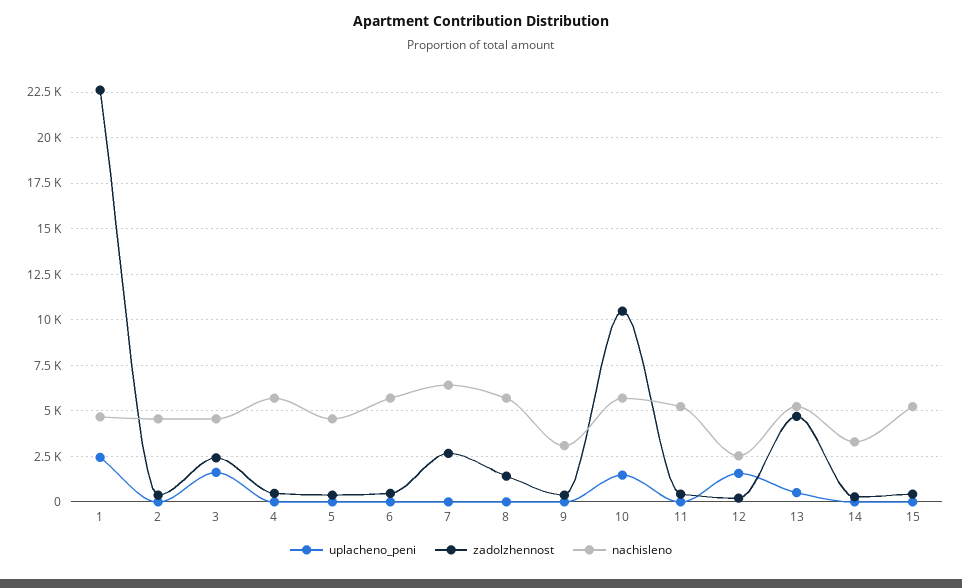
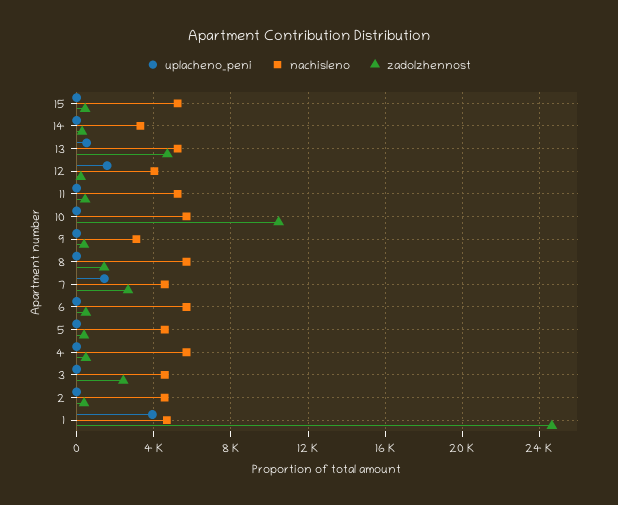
  {
    "uplacheno_peni": {
-     "1": 2500,
+     "1": 4000,
      "2": 0,
-     "3": 1500,
+     "3": 0,
      "4": 0,
      "5": 0,
      "6": 0,
-     "7": 0,
+     "7": 1500,
      "8": 0,
      "9": 0,
-     "10": 1500,
+     "10": 0,
      "11": 0,
      "12": 1500,
      "13": 500,
      "14": 0,
      "15": 0
    },
    "zadolzhennost": {
-     "1": 22500,
+     "1": 24500,
      "2": 500,
      "3": 2500,
      "4": 500,
      "5": 500,
      "6": 500,
      "7": 2500,
      "8": 1500,
      "9": 500,
      "10": 10500,
      "11": 500,
      "12": 0,
      "13": 4500,
      "14": 500,
      "15": 500
    },
    "nachisleno": {
      "1": 4500,
      "2": 4500,
      "3": 4500,
      "4": 5500,
      "5": 4500,
      "6": 5500,
-     "7": 6500,
+     "7": 4500,
      "8": 5500,
      "9": 3000,
      "10": 5500,
      "11": 5000,
-     "12": 2500,
+     "12": 4000,
      "13": 5000,
      "14": 3500,
      "15": 5000
    }
  }

